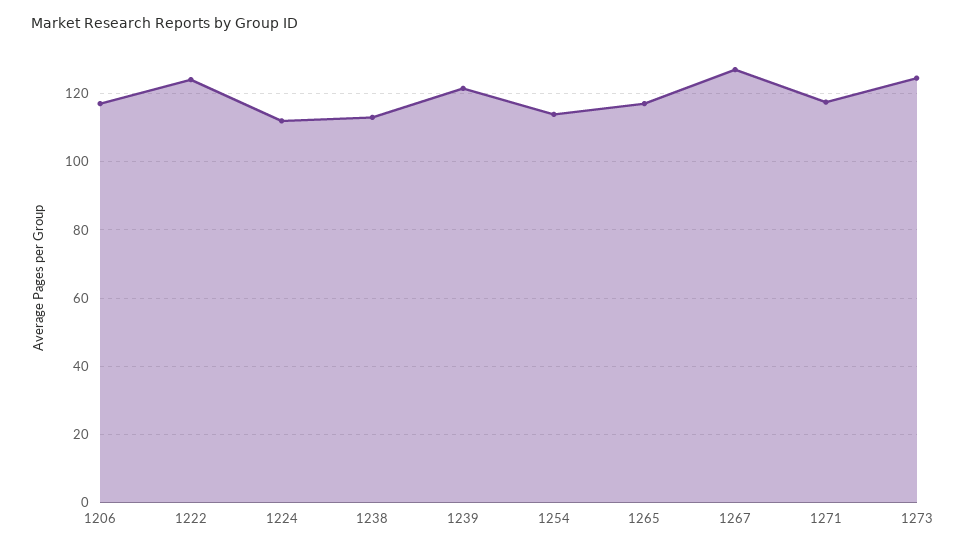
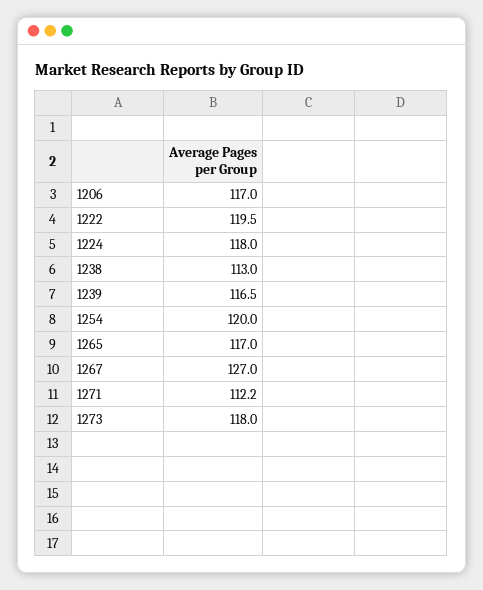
  {
    "1206": 117,
-   "1222": 124,
+   "1222": 119.5,
-   "1224": 112,
+   "1224": 118,
    "1238": 113,
-   "1239": 122,
+   "1239": 116.5,
-   "1254": 114,
+   "1254": 120,
    "1265": 117,
    "1267": 127,
-   "1271": 118,
+   "1271": 112.2,
-   "1273": 124
+   "1273": 118
  }

